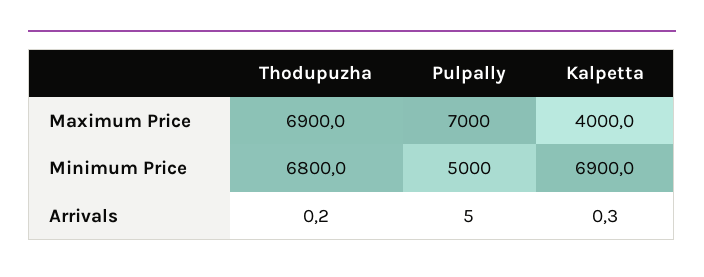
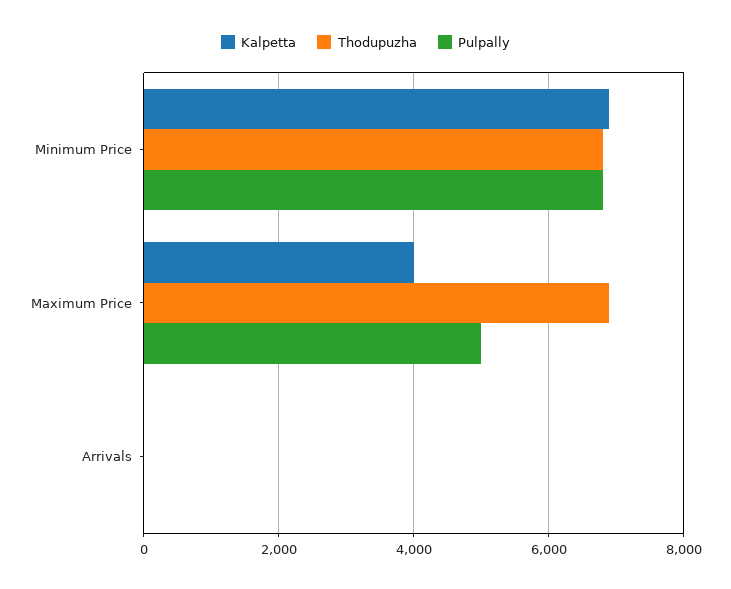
  {
    "Thodupuzha": {
      "Maximum Price": 6900,
      "Minimum Price": 6800,
      "Arrivals": 0.2
    },
    "Pulpally": {
-     "Maximum Price": 7000,
+     "Maximum Price": 5000,
-     "Minimum Price": 5000,
+     "Minimum Price": 6800,
      "Arrivals": 5
    },
    "Kalpetta": {
      "Maximum Price": 4000,
      "Minimum Price": 6900,
      "Arrivals": 0.3
    }
  }

